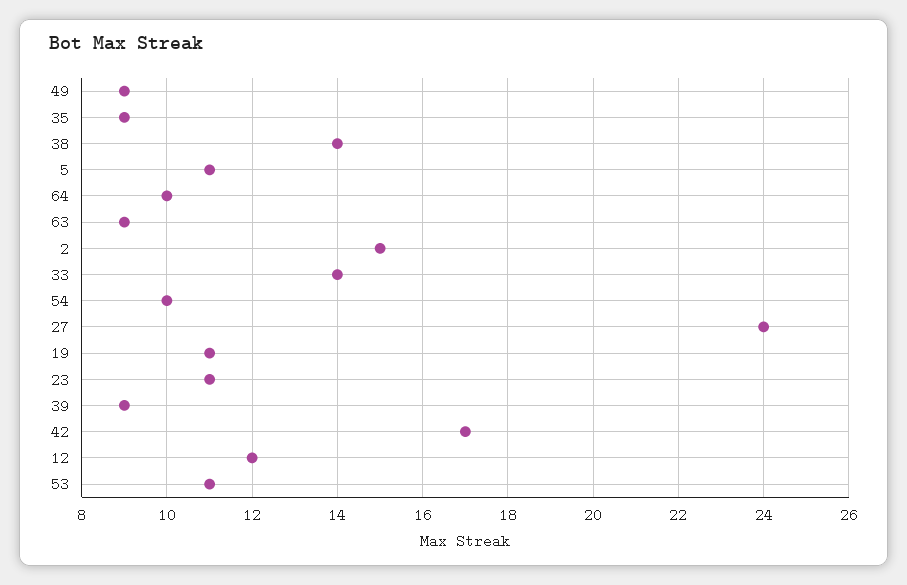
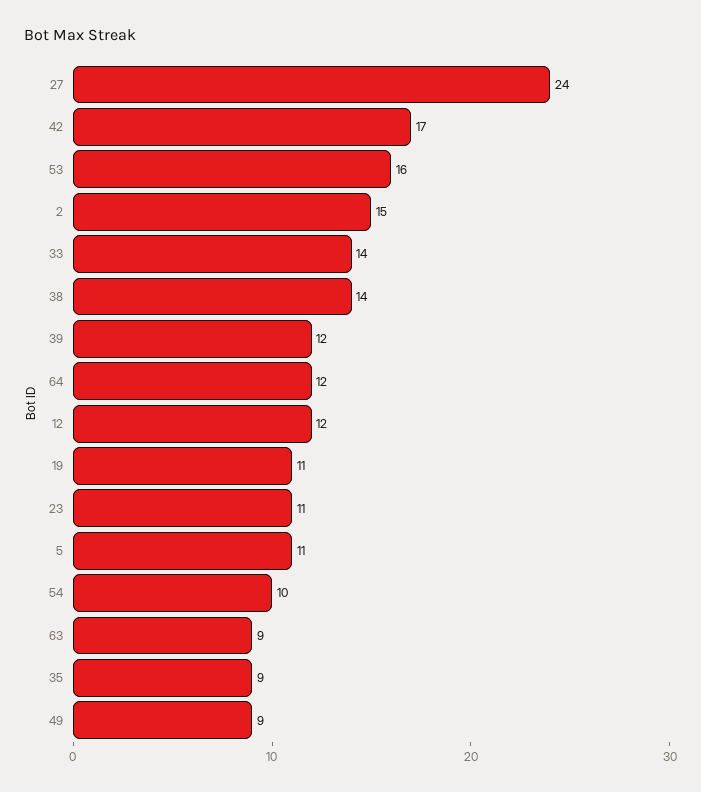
  {
    "49": 9,
    "35": 9,
    "38": 14,
    "5": 11,
-   "64": 10,
+   "64": 12,
    "63": 9,
    "2": 15,
    "33": 14,
    "54": 10,
    "27": 24,
    "19": 11,
    "23": 11,
-   "39": 9,
+   "39": 12,
    "42": 17,
    "12": 12,
-   "53": 11
+   "53": 16
  }

